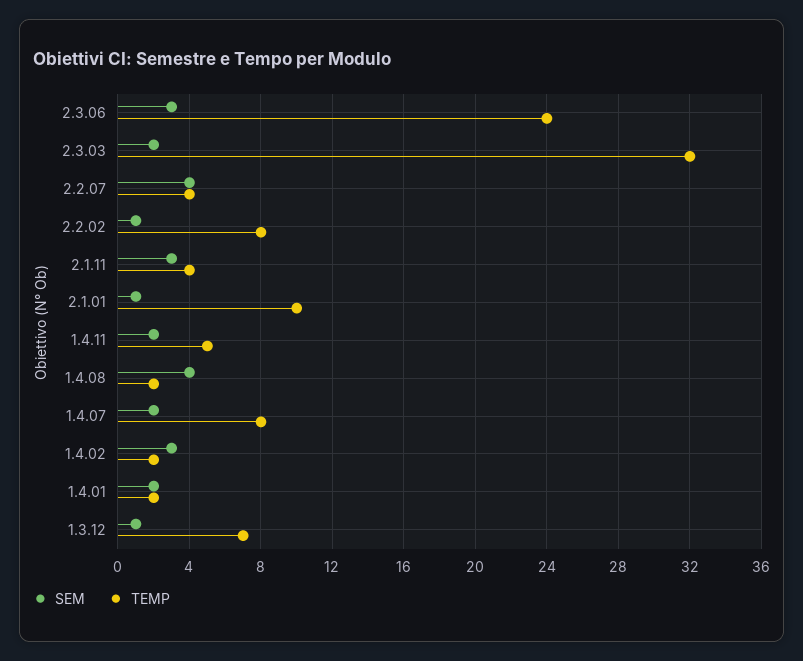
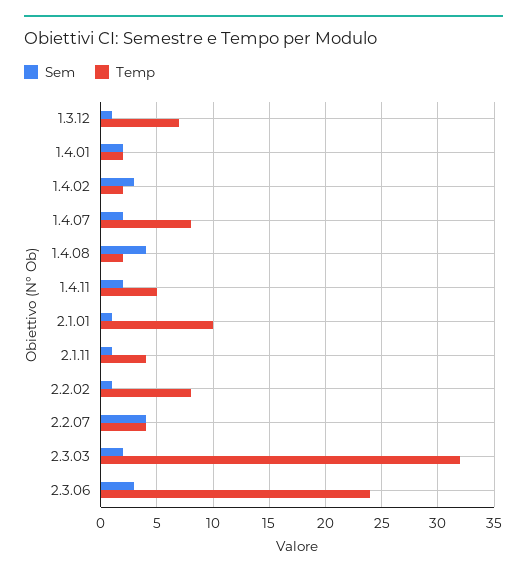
  {
    "SEM": {
      "2.3.06": 3,
      "2.3.03": 2,
      "2.2.07": 4,
      "2.2.02": 1,
-     "2.1.11": 3,
+     "2.1.11": 1,
      "2.1.01": 1,
      "1.4.11": 2,
      "1.4.08": 4,
      "1.4.07": 2,
      "1.4.02": 3,
      "1.4.01": 2,
      "1.3.12": 1
    },
    "TEMP": {
      "2.3.06": 24,
      "2.3.03": 32,
      "2.2.07": 4,
      "2.2.02": 8,
      "2.1.11": 4,
      "2.1.01": 10,
      "1.4.11": 5,
      "1.4.08": 2,
      "1.4.07": 8,
      "1.4.02": 2,
      "1.4.01": 2,
      "1.3.12": 7
    }
  }

